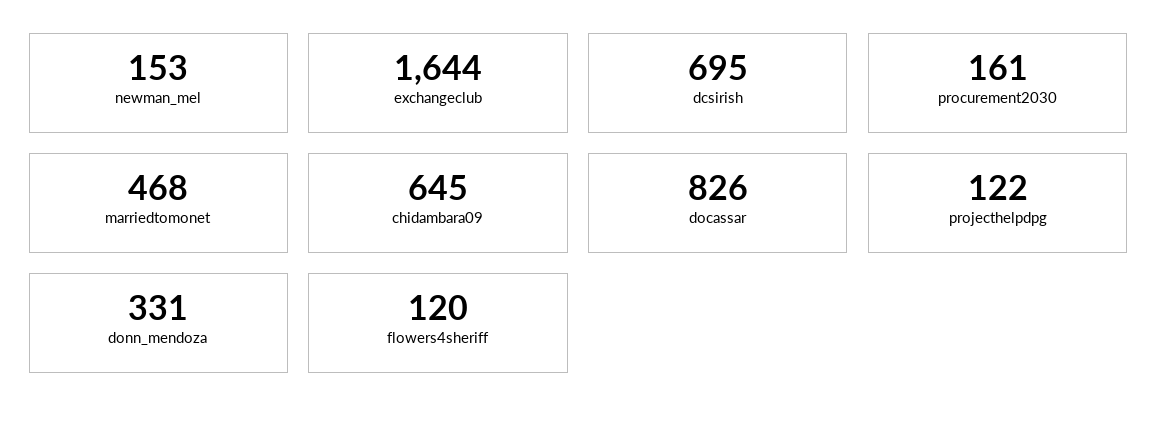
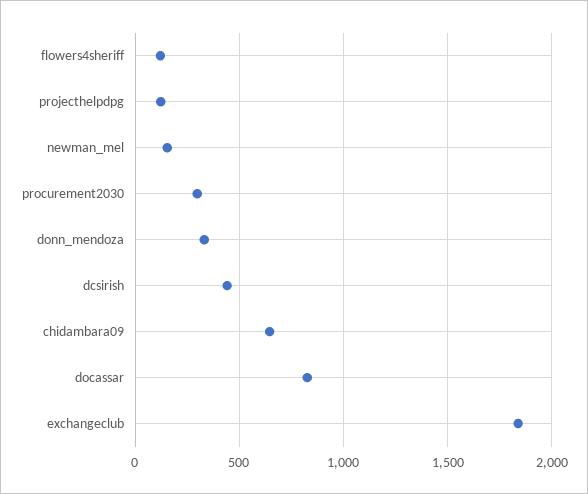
  {
    "newman_mel": 153,
-   "exchangeclub": 1644,
+   "exchangeclub": 1850,
-   "dcsirish": 695,
+   "dcsirish": 450,
-   "procurement2030": 161,
+   "procurement2030": 300,
-   "marriedtomonet": 468,
    "chidambara09": 645,
    "docassar": 826,
    "projecthelpdpg": 122,
    "donn_mendoza": 331,
    "flowers4sheriff": 120
  }

